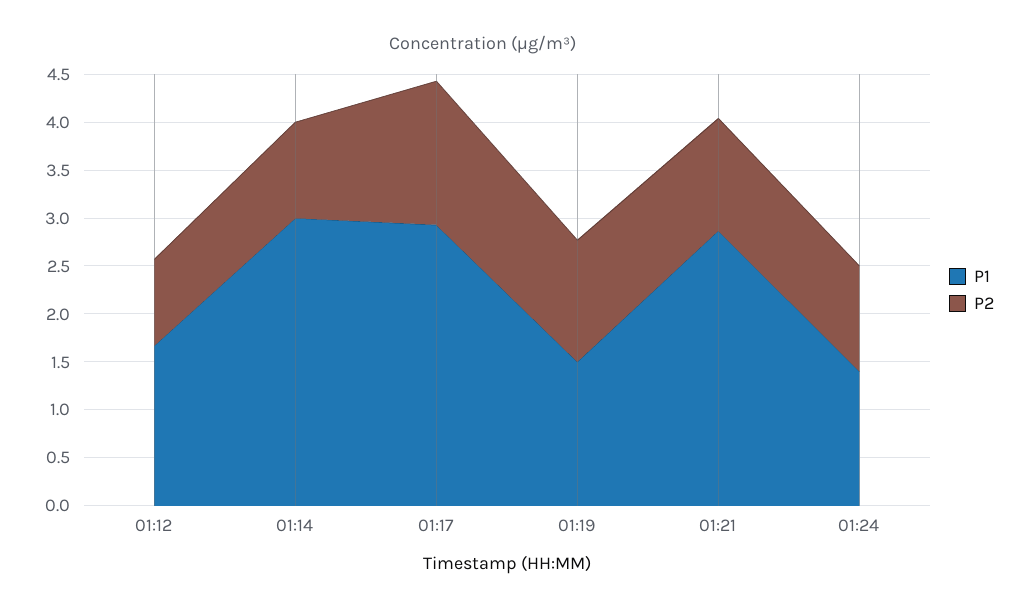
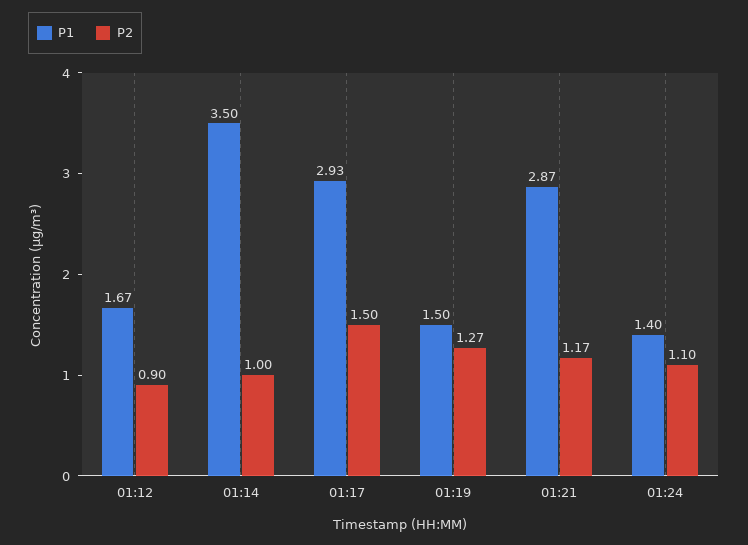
  {
    "P1": {
      "01:12": 1.67,
-     "01:14": 3,
+     "01:14": 3.5,
      "01:17": 2.93,
      "01:19": 1.5,
      "01:21": 2.87,
      "01:24": 1.4
    },
    "P2": {
      "01:12": 0.9,
      "01:14": 1,
      "01:17": 1.5,
      "01:19": 1.27,
      "01:21": 1.17,
      "01:24": 1.1
    }
  }

